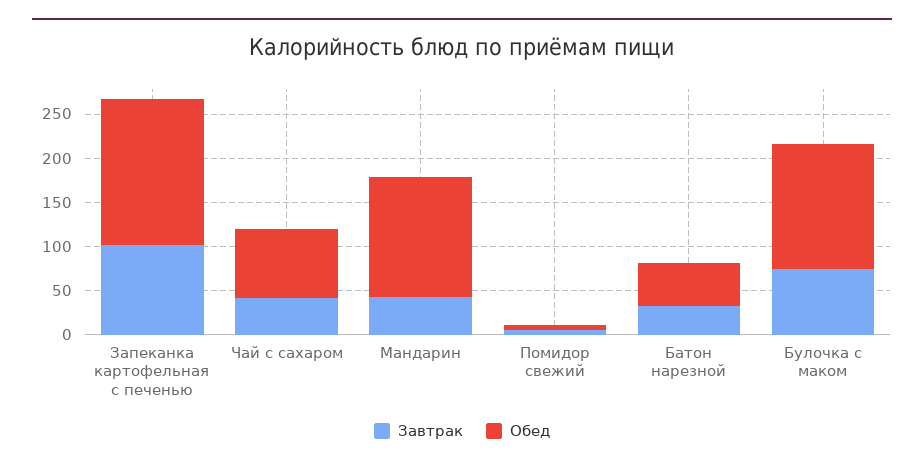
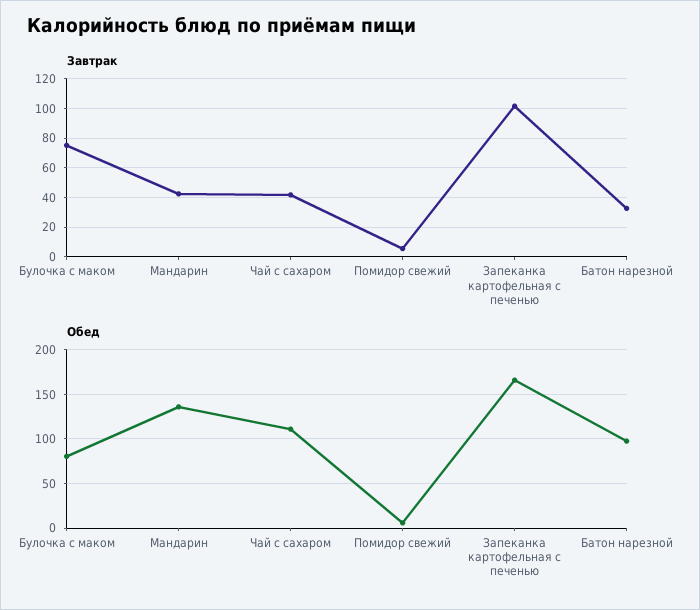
  {
    "Завтрак": {
      "Запеканка картофельная с печенью": 100,
      "Чай с сахаром": 40,
      "Мандарин": 40,
      "Помидор свежий": 5,
      "Батон нарезной": 35,
      "Булочка с маком": 75
    },
    "Обед": {
      "Запеканка картофельная с печенью": 170,
-     "Чай с сахаром": 80,
+     "Чай с сахаром": 110,
      "Мандарин": 140,
      "Помидор свежий": 10,
-     "Батон нарезной": 50,
+     "Батон нарезной": 100,
-     "Булочка с маком": 140
+     "Булочка с маком": 80
    }
  }

